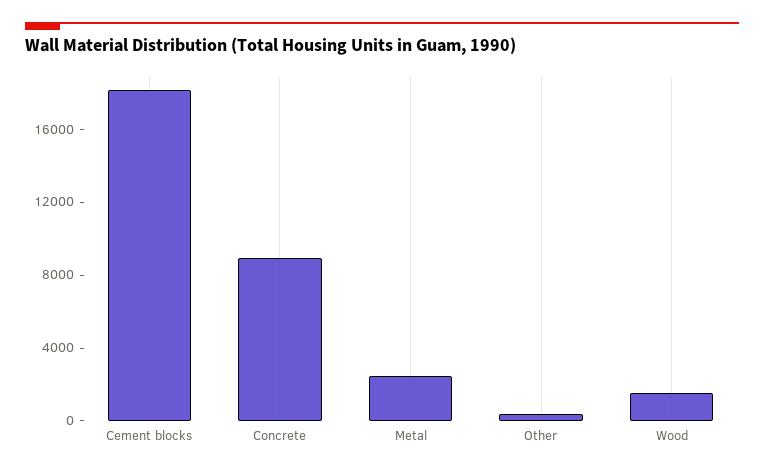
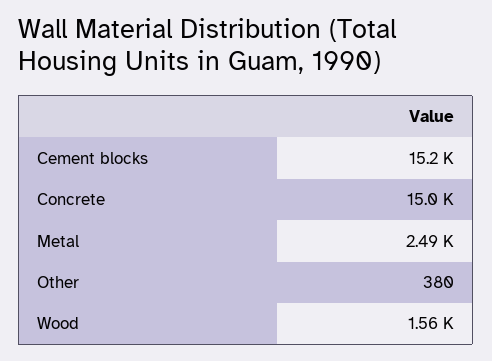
  {
-   "Cement blocks": 18000,
+   "Cement blocks": 15200,
-   "Concrete": 9000,
+   "Concrete": 15000,
    "Metal": 2490,
    "Other": 380,
    "Wood": 1560
  }

